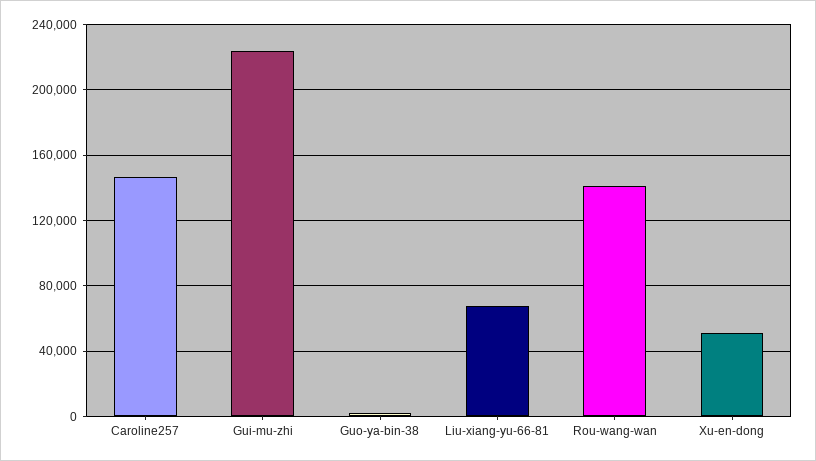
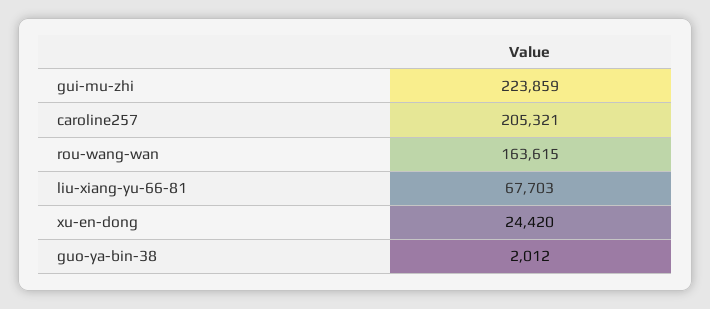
  {
-   "Caroline257": 145000,
+   "Caroline257": 205321,
    "Gui-mu-zhi": 223859,
    "Guo-ya-bin-38": 2012,
    "Liu-xiang-yu-66-81": 67703,
-   "Rou-wang-wan": 140000,
+   "Rou-wang-wan": 163615,
-   "Xu-en-dong": 50000
+   "Xu-en-dong": 24420
  }

